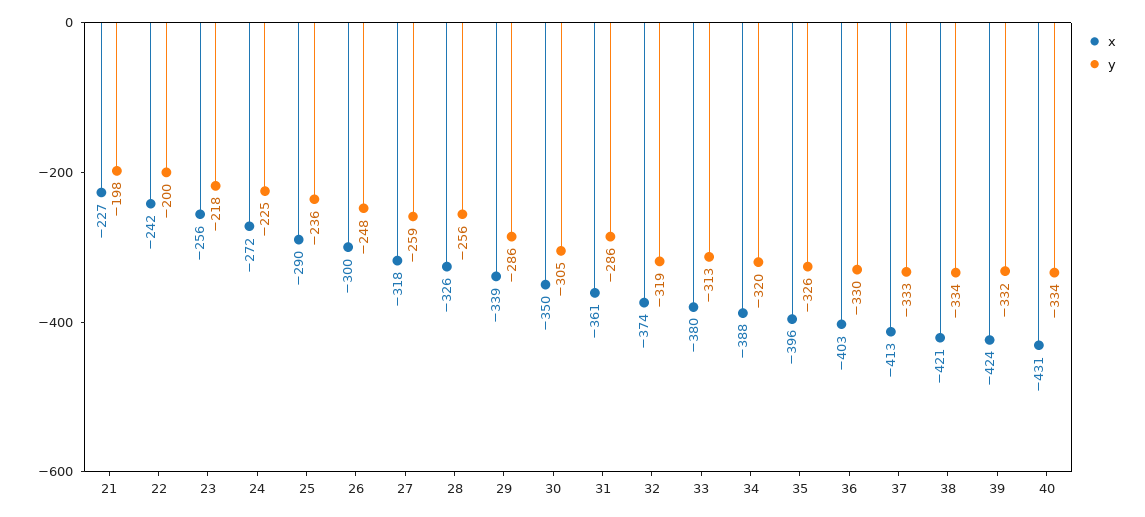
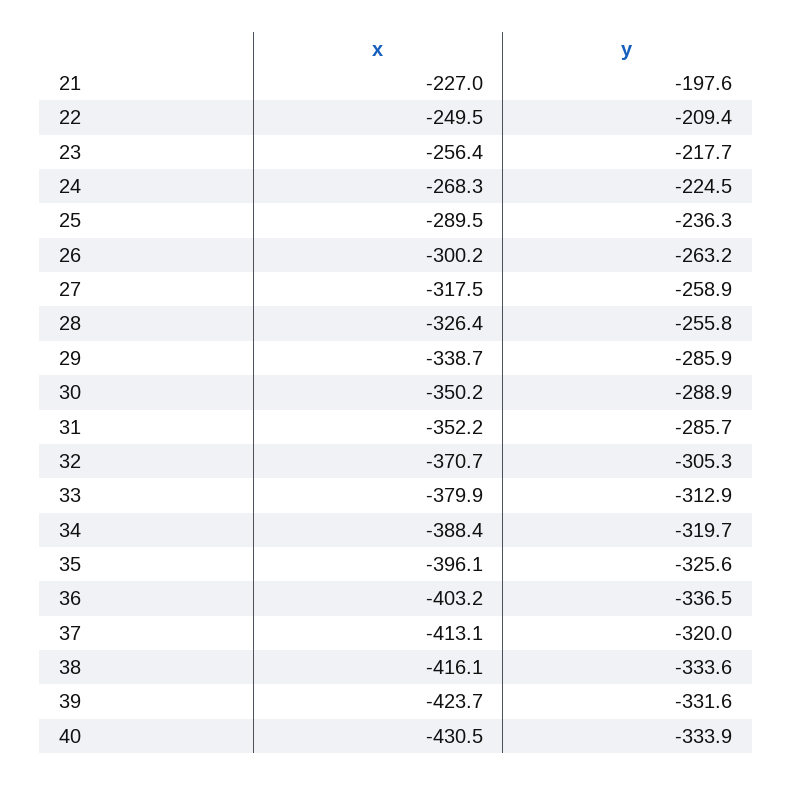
  {
    "x": {
      "21": -227,
-     "22": -242,
+     "22": -249.5,
      "23": -256.4,
-     "24": -272,
+     "24": -268.3,
      "25": -289.5,
      "26": -300.2,
      "27": -317.5,
      "28": -326.4,
      "29": -338.7,
      "30": -350.2,
-     "31": -361,
+     "31": -352.2,
-     "32": -374,
+     "32": -370.7,
      "33": -379.9,
      "34": -388.4,
      "35": -396.1,
      "36": -403.2,
      "37": -413.1,
-     "38": -421,
+     "38": -416.1,
      "39": -423.7,
      "40": -430.5
    },
    "y": {
      "21": -197.6,
-     "22": -200,
+     "22": -209.4,
      "23": -217.7,
      "24": -224.5,
      "25": -236.3,
-     "26": -248,
+     "26": -263.2,
      "27": -258.9,
      "28": -255.8,
      "29": -285.9,
-     "30": -305,
+     "30": -288.9,
      "31": -285.7,
-     "32": -319,
+     "32": -305.3,
      "33": -312.9,
      "34": -319.7,
      "35": -325.6,
-     "36": -330,
+     "36": -336.5,
-     "37": -333,
+     "37": -320,
      "38": -333.6,
      "39": -331.6,
      "40": -333.9
    }
  }

